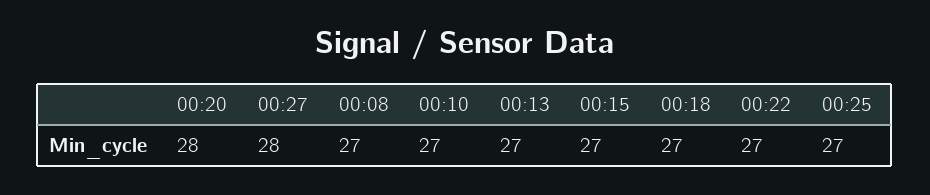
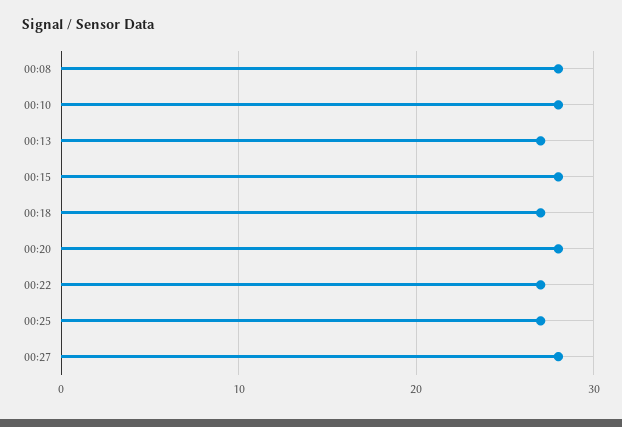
  {
    "00:20": 28,
    "00:27": 28,
-   "00:08": 27,
+   "00:08": 28,
-   "00:10": 27,
+   "00:10": 28,
    "00:13": 27,
-   "00:15": 27,
+   "00:15": 28,
    "00:18": 27,
    "00:22": 27,
    "00:25": 27
  }

